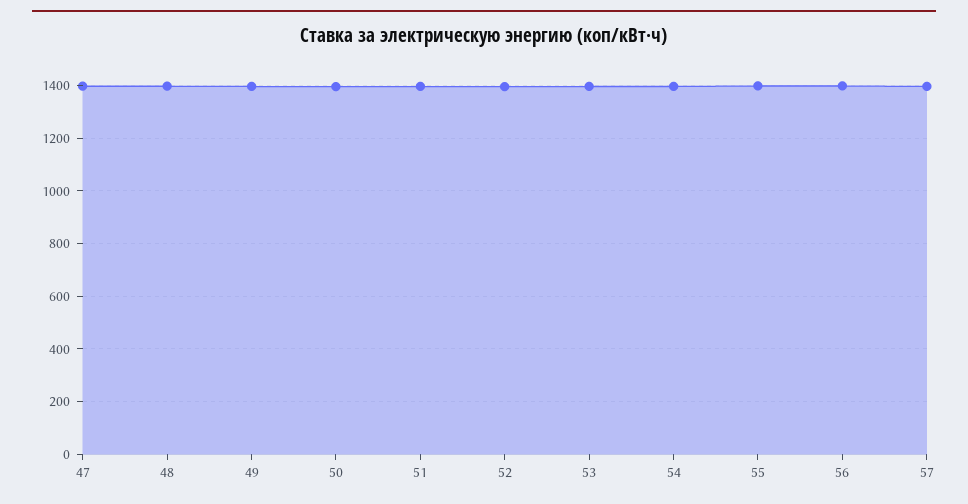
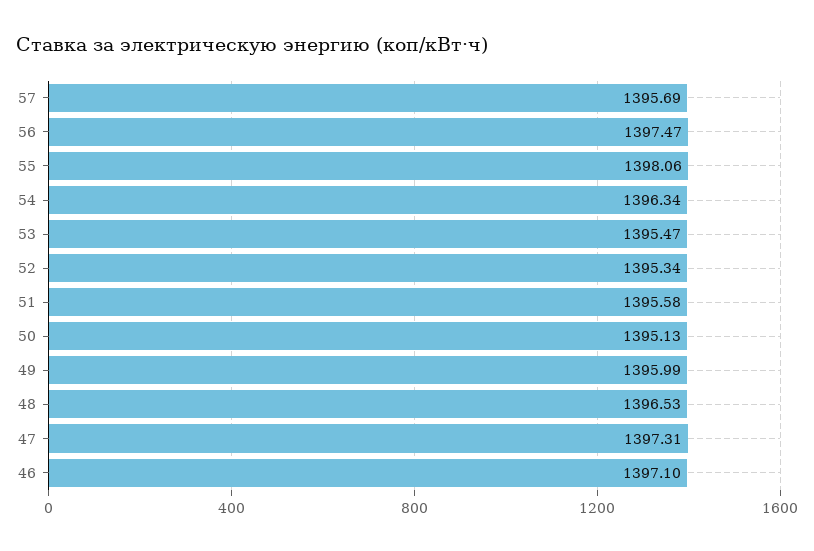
  {
    "47": 1397.31,
    "48": 1396.53,
    "49": 1395.99,
    "50": 1395.13,
    "51": 1395.58,
    "52": 1395.34,
    "53": 1395.47,
    "54": 1396.34,
    "55": 1398.06,
    "56": 1397.47,
-   "57": 1395.69
+   "57": 1395.69,
+   "46": 1397.1
  }

